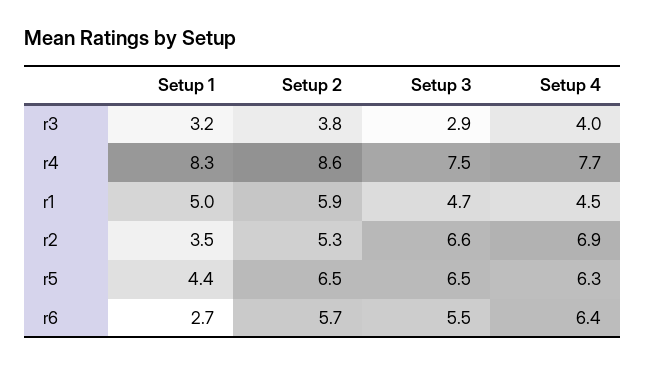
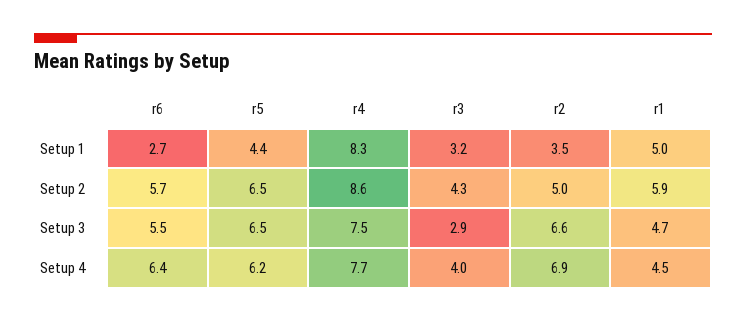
  {
    "Setup 1": {
      "r3": 3.2,
      "r4": 8.3,
      "r1": 5,
      "r2": 3.5,
      "r5": 4.4,
      "r6": 2.7
    },
    "Setup 2": {
-     "r3": 3.8,
+     "r3": 4.3,
      "r4": 8.6,
      "r1": 5.9,
-     "r2": 5.3,
+     "r2": 5,
      "r5": 6.5,
      "r6": 5.7
    },
    "Setup 3": {
      "r3": 2.9,
      "r4": 7.5,
      "r1": 4.7,
      "r2": 6.6,
      "r5": 6.5,
      "r6": 5.5
    },
    "Setup 4": {
      "r3": 4,
      "r4": 7.7,
      "r1": 4.5,
      "r2": 6.9,
-     "r5": 6.3,
+     "r5": 6.2,
      "r6": 6.4
    }
  }

